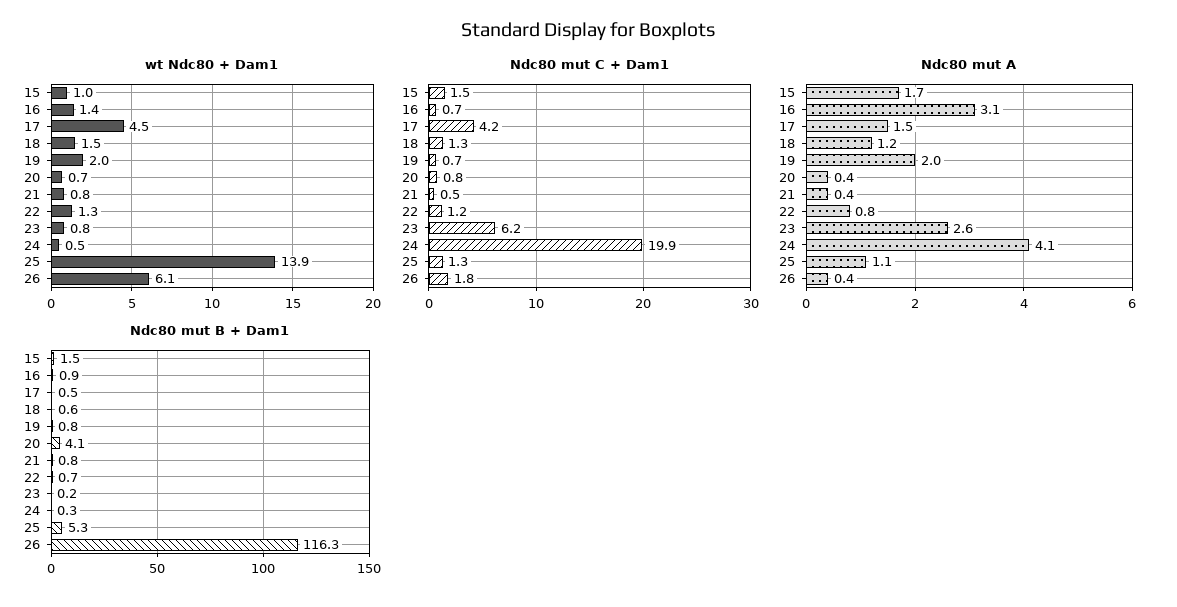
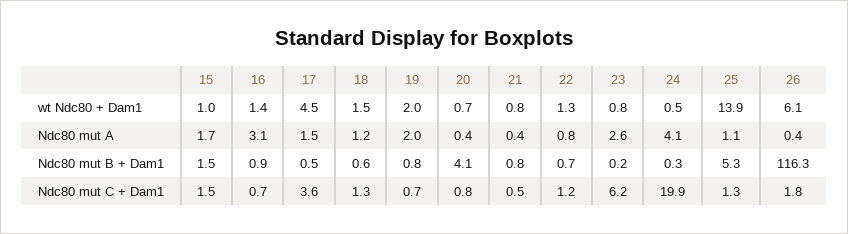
  {
    "wt Ndc80 + Dam1": {
      "15": 1,
      "16": 1.4,
      "17": 4.5,
      "18": 1.5,
      "19": 2,
      "20": 0.7,
      "21": 0.8,
      "22": 1.3,
      "23": 0.8,
      "24": 0.5,
      "25": 13.9,
      "26": 6.1
    },
    "Ndc80 mut C + Dam1": {
      "15": 1.5,
      "16": 0.7,
-     "17": 4.2,
+     "17": 3.6,
      "18": 1.3,
      "19": 0.7,
      "20": 0.8,
      "21": 0.5,
      "22": 1.2,
      "23": 6.2,
      "24": 19.9,
      "25": 1.3,
      "26": 1.8
    },
    "Ndc80 mut A": {
      "15": 1.7,
      "16": 3.1,
      "17": 1.5,
      "18": 1.2,
      "19": 2,
      "20": 0.4,
      "21": 0.4,
      "22": 0.8,
      "23": 2.6,
      "24": 4.1,
      "25": 1.1,
      "26": 0.4
    },
    "Ndc80 mut B + Dam1": {
      "15": 1.5,
      "16": 0.9,
      "17": 0.5,
      "18": 0.6,
      "19": 0.8,
      "20": 4.1,
      "21": 0.8,
      "22": 0.7,
      "23": 0.2,
      "24": 0.3,
      "25": 5.3,
      "26": 116.3
    }
  }

